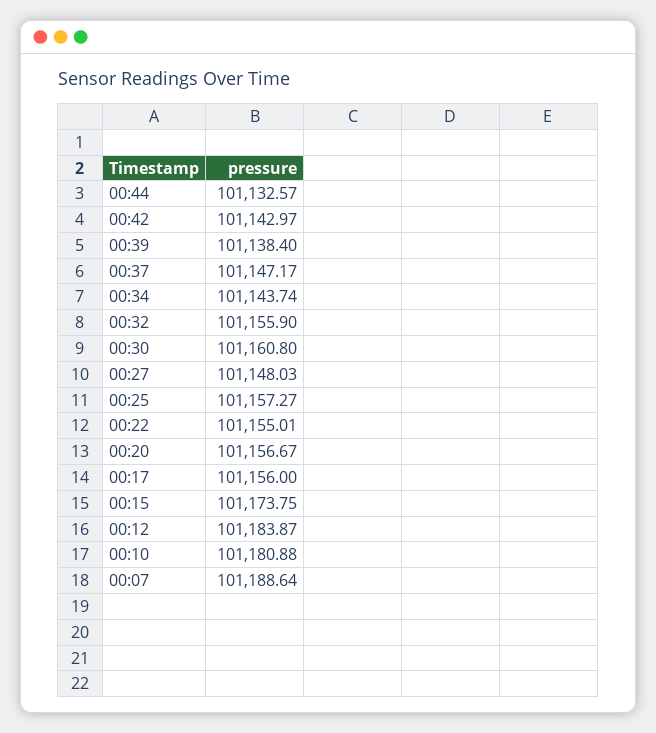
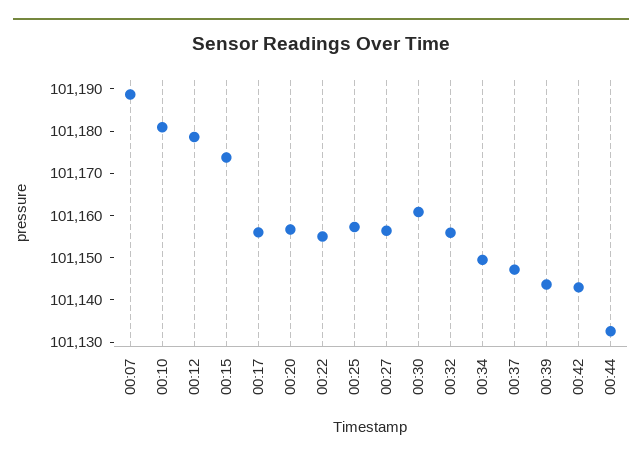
  {
    "00:44": 101132.57,
    "00:42": 101142.97,
-   "00:39": 101138.4,
+   "00:39": 101144,
    "00:37": 101147.17,
-   "00:34": 101143.74,
+   "00:34": 101150,
    "00:32": 101155.9,
    "00:30": 101160.8,
-   "00:27": 101148.03,
+   "00:27": 101156,
    "00:25": 101157.27,
    "00:22": 101155.01,
    "00:20": 101156.67,
    "00:17": 101156,
    "00:15": 101173.75,
-   "00:12": 101183.87,
+   "00:12": 101178,
    "00:10": 101180.88,
    "00:07": 101188.64
  }

